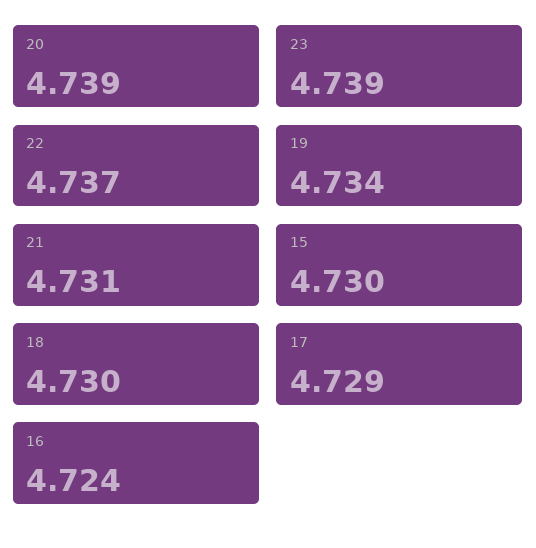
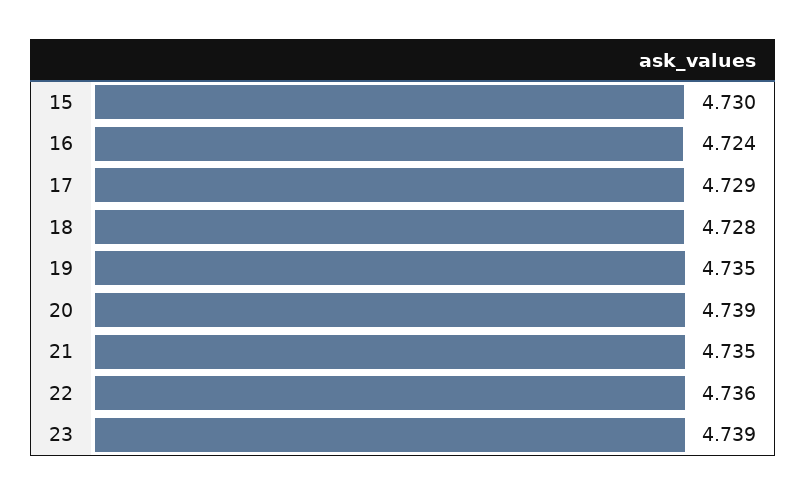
  {
    "20": 4.739,
    "23": 4.739,
-   "22": 4.737,
+   "22": 4.736,
-   "19": 4.734,
+   "19": 4.735,
-   "21": 4.731,
+   "21": 4.735,
    "15": 4.73,
-   "18": 4.73,
+   "18": 4.728,
    "17": 4.729,
    "16": 4.724
  }

